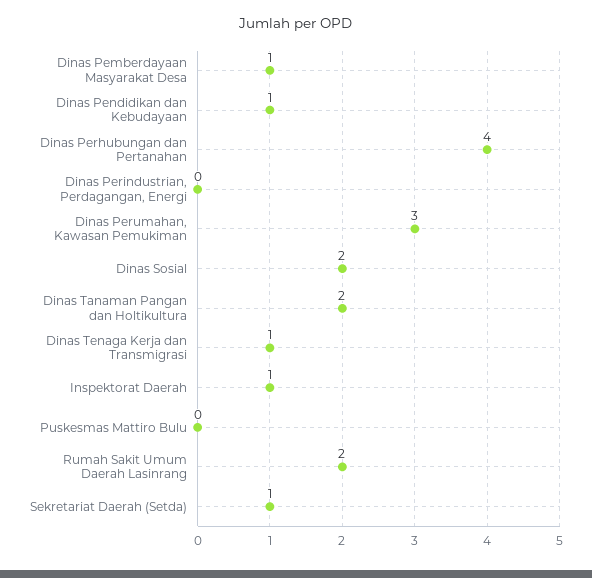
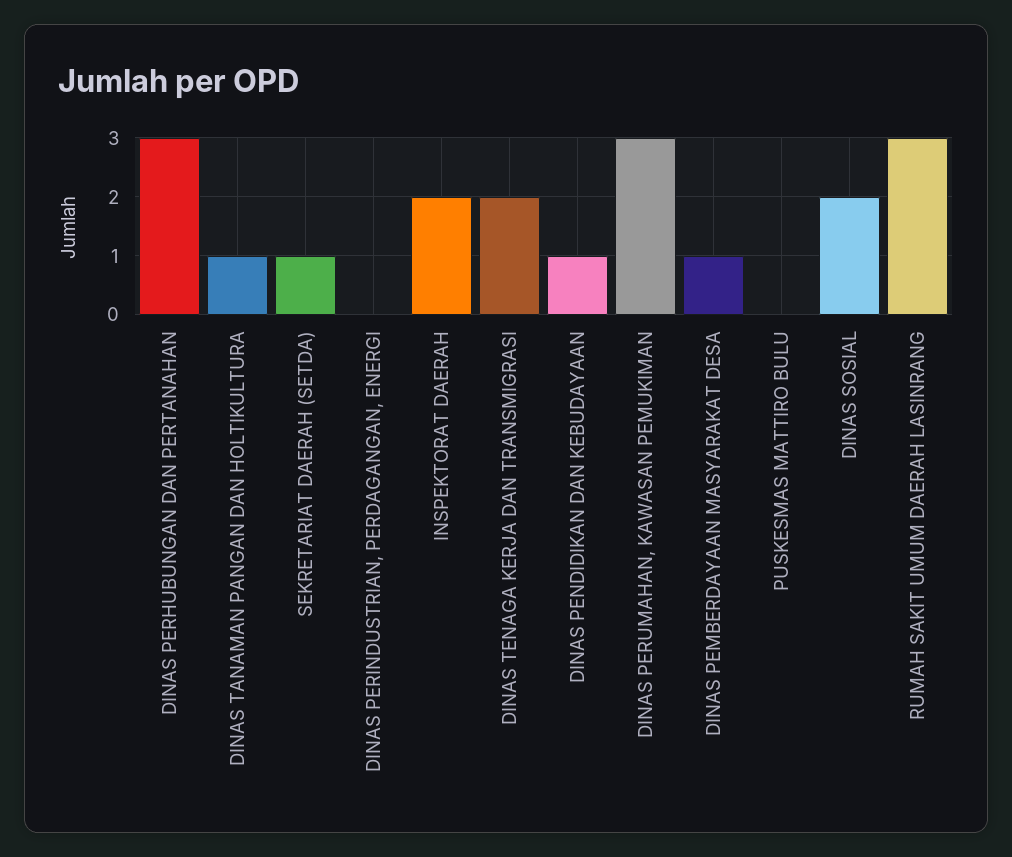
  {
    "Dinas Pemberdayaan Masyarakat Desa": 1,
    "Dinas Pendidikan dan Kebudayaan": 1,
-   "Dinas Perhubungan dan Pertanahan": 4,
+   "Dinas Perhubungan dan Pertanahan": 3,
    "Dinas Perindustrian, Perdagangan, Energi": 0,
    "Dinas Perumahan, Kawasan Pemukiman": 3,
    "Dinas Sosial": 2,
-   "Dinas Tanaman Pangan dan Holtikultura": 2,
+   "Dinas Tanaman Pangan dan Holtikultura": 1,
-   "Dinas Tenaga Kerja dan Transmigrasi": 1,
+   "Dinas Tenaga Kerja dan Transmigrasi": 2,
-   "Inspektorat Daerah": 1,
+   "Inspektorat Daerah": 2,
    "Puskesmas Mattiro Bulu": 0,
-   "Rumah Sakit Umum Daerah Lasinrang": 2,
+   "Rumah Sakit Umum Daerah Lasinrang": 3,
    "Sekretariat Daerah (Setda)": 1
  }

